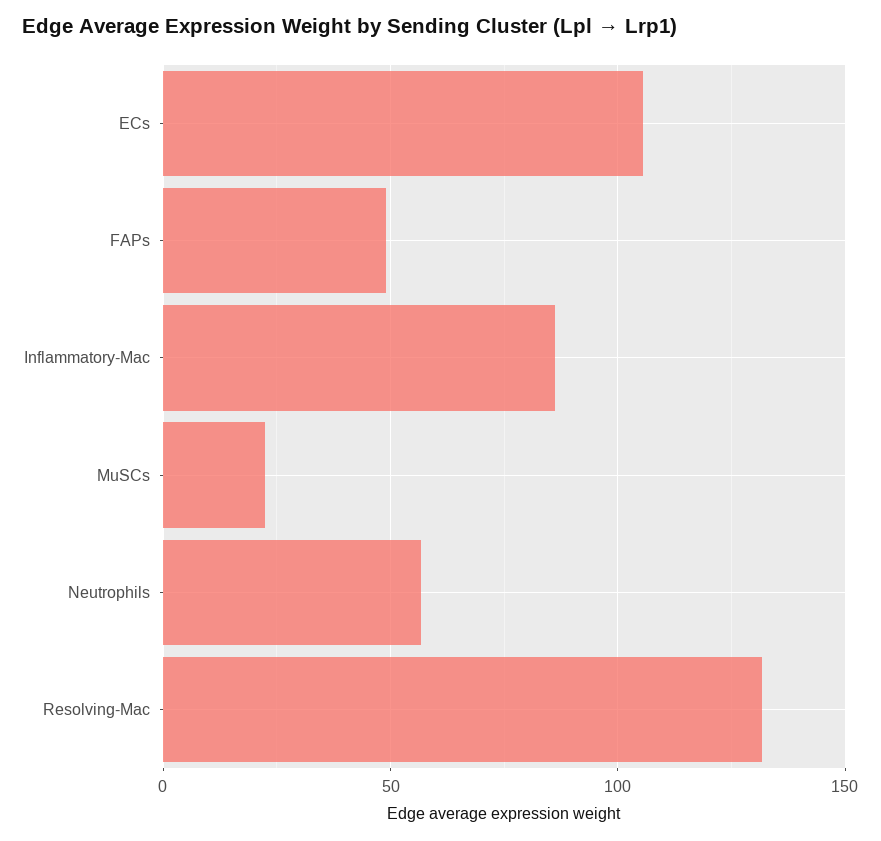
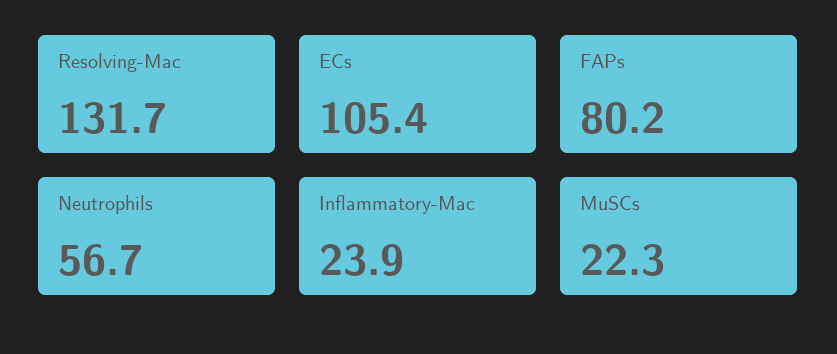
  {
    "ECs": 105.4,
-   "FAPs": 50,
+   "FAPs": 80.2,
-   "Inflammatory-Mac": 85,
+   "Inflammatory-Mac": 23.9,
    "MuSCs": 22.3,
    "Neutrophils": 56.7,
    "Resolving-Mac": 131.7
  }

